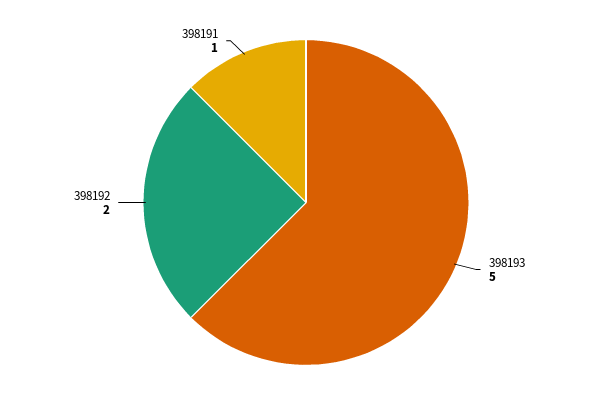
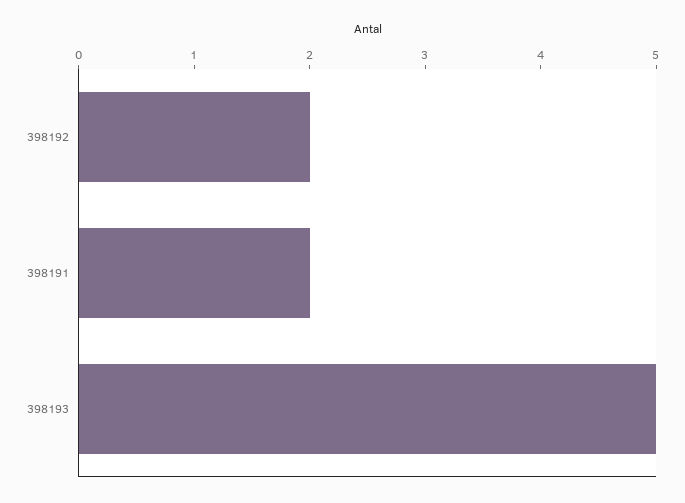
  {
    "398193": 5,
    "398192": 2,
-   "398191": 1
+   "398191": 2
  }

